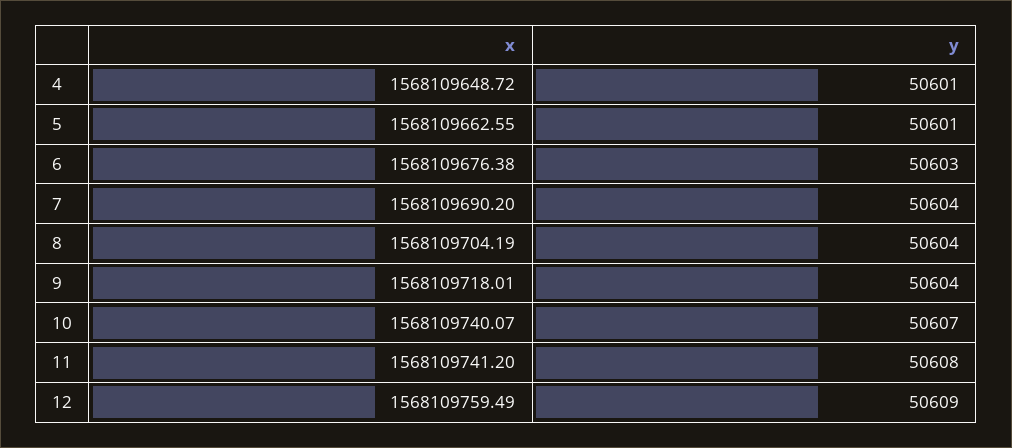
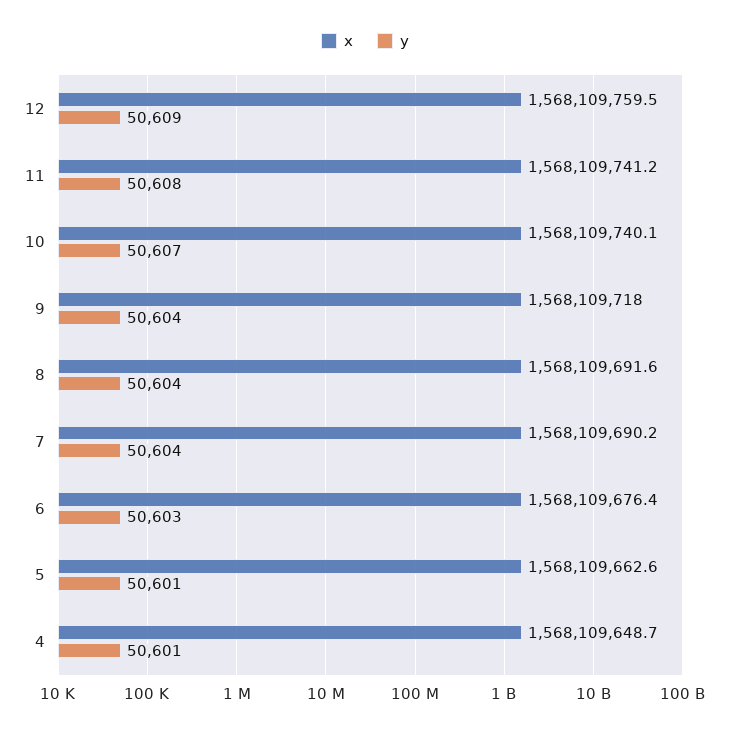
  {
    "x": {
      "4": 1568109648.72,
      "5": 1568109662.55,
      "6": 1568109676.38,
      "7": 1568109690.2,
-     "8": 1568109704.19,
+     "8": 1568109691.6,
      "9": 1568109718.01,
      "10": 1568109740.07,
      "11": 1568109741.2,
      "12": 1568109759.49
    },
    "y": {
      "4": 50601,
      "5": 50601,
      "6": 50603,
      "7": 50604,
      "8": 50604,
      "9": 50604,
      "10": 50607,
      "11": 50608,
      "12": 50609
    }
  }

